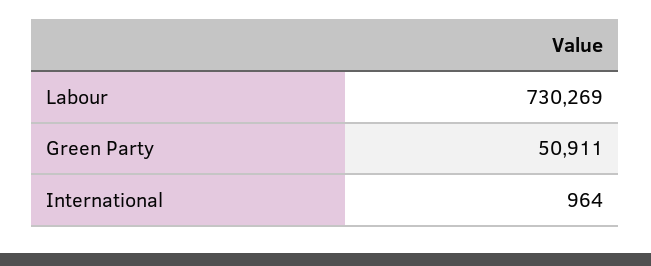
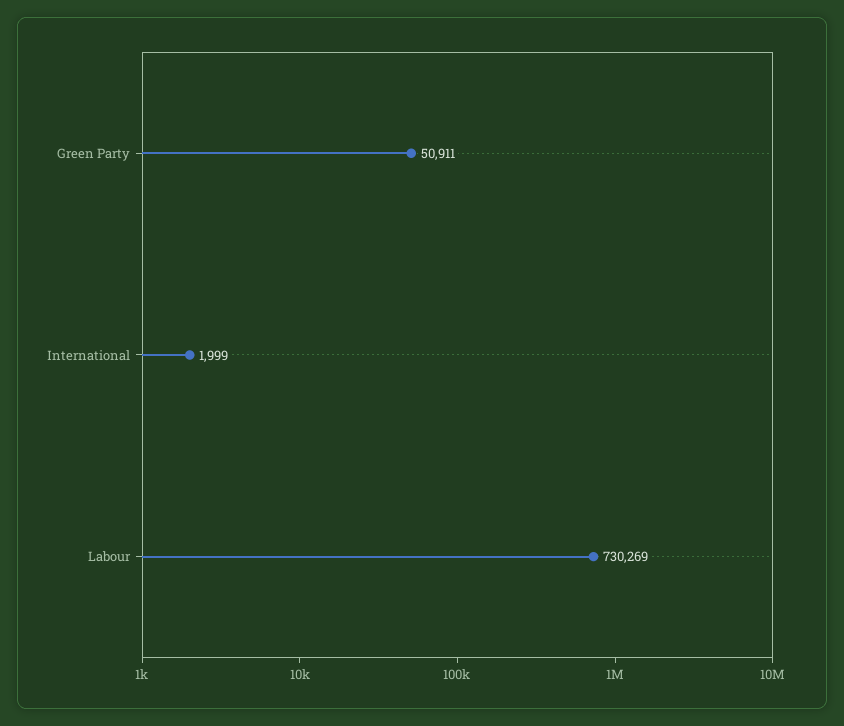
  {
    "Labour": 730269,
    "Green Party": 50911,
-   "International": 964
+   "International": 1999
  }

